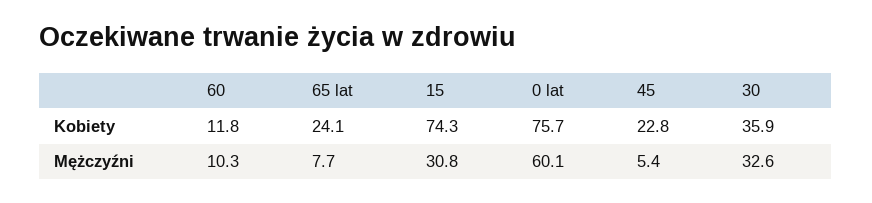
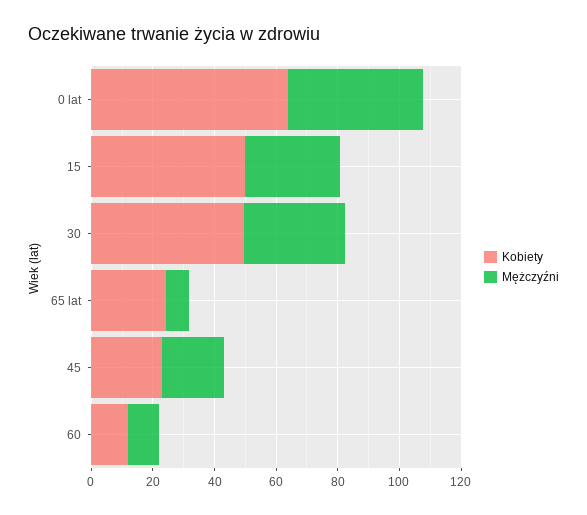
  {
    "Kobiety": {
      "60": 11.8,
      "65 lat": 24.1,
-     "15": 74.3,
+     "15": 50,
-     "0 lat": 75.7,
+     "0 lat": 65,
      "45": 22.8,
-     "30": 35.9
+     "30": 50
    },
    "Mężczyźni": {
      "60": 10.3,
      "65 lat": 7.7,
      "15": 30.8,
-     "0 lat": 60.1,
+     "0 lat": 45,
-     "45": 5.4,
+     "45": 20,
      "30": 32.6
    }
  }

